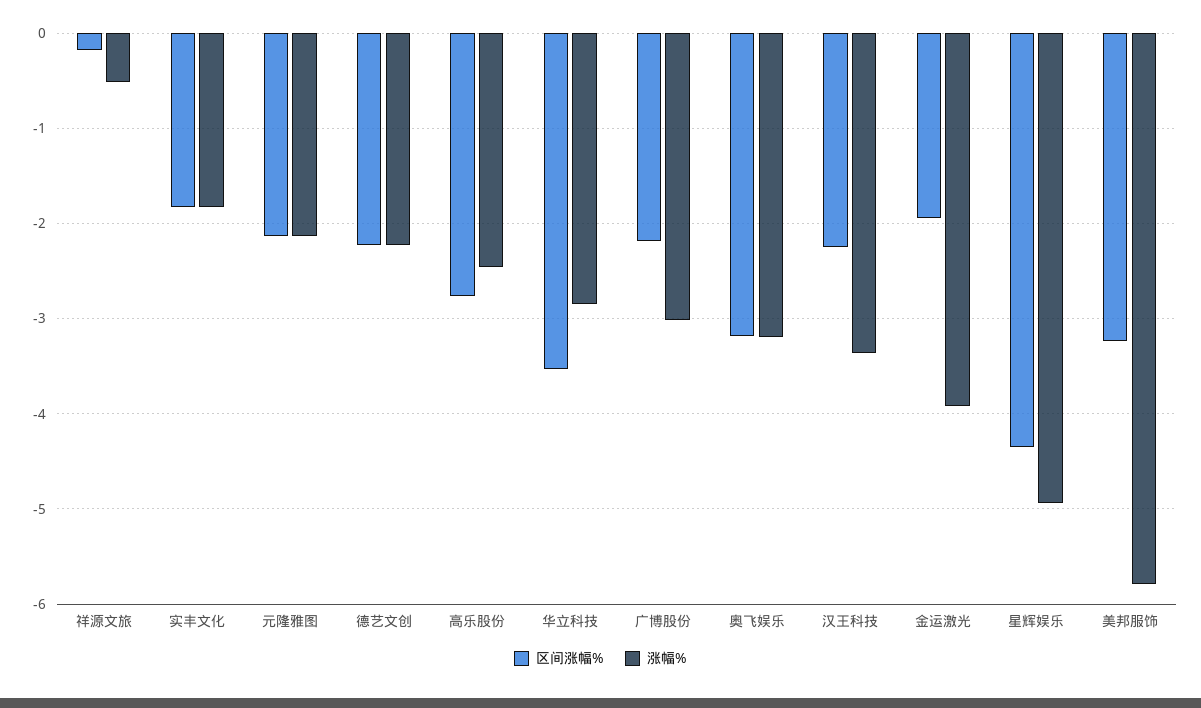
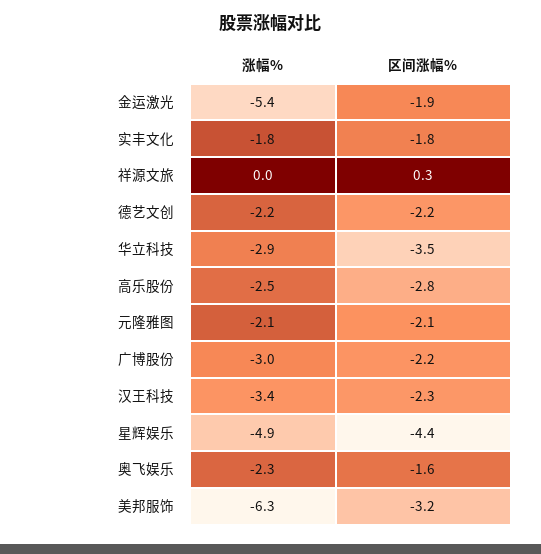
  {
    "区间涨幅%": {
-     "祥源文旅": -0.2,
+     "祥源文旅": 0.3,
      "实丰文化": -1.8,
      "元隆雅图": -2.1,
      "德艺文创": -2.2,
      "高乐股份": -2.8,
      "华立科技": -3.5,
      "广博股份": -2.2,
-     "奥飞娱乐": -3.2,
+     "奥飞娱乐": -1.6,
      "汉王科技": -2.3,
      "金运激光": -1.9,
      "星辉娱乐": -4.4,
      "美邦服饰": -3.2
    },
    "涨幅%": {
-     "祥源文旅": -0.5,
+     "祥源文旅": 0,
      "实丰文化": -1.8,
      "元隆雅图": -2.1,
      "德艺文创": -2.2,
      "高乐股份": -2.5,
      "华立科技": -2.9,
      "广博股份": -3,
-     "奥飞娱乐": -3.2,
+     "奥飞娱乐": -2.3,
      "汉王科技": -3.4,
-     "金运激光": -3.9,
+     "金运激光": -5.4,
      "星辉娱乐": -4.9,
-     "美邦服饰": -5.8
+     "美邦服饰": -6.3
    }
  }

